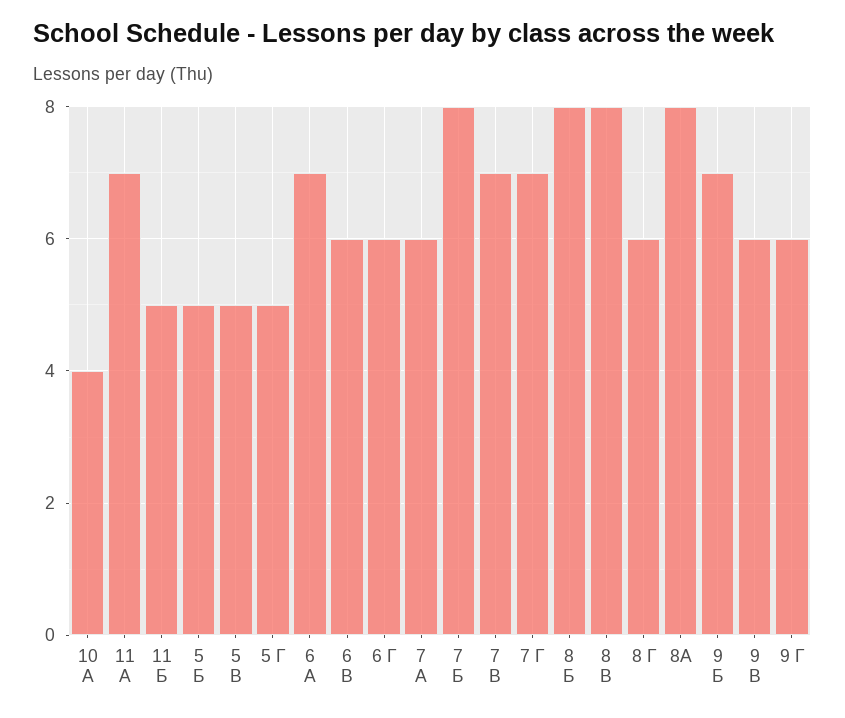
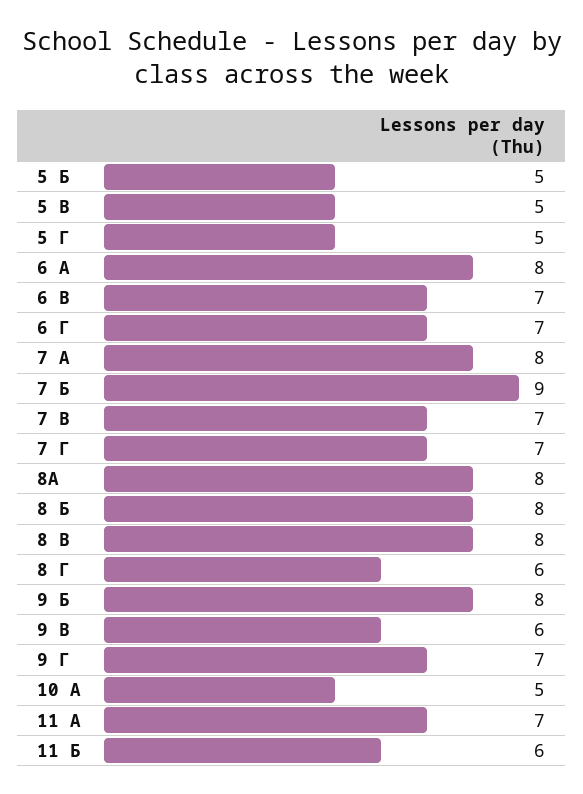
  {
-   "10 А": 4,
+   "10 А": 5,
    "11 А": 7,
-   "11 Б": 5,
+   "11 Б": 6,
    "5 Б": 5,
    "5 В": 5,
    "5 Г": 5,
-   "6 А": 7,
+   "6 А": 8,
-   "6 В": 6,
+   "6 В": 7,
-   "6 Г": 6,
+   "6 Г": 7,
-   "7 А": 6,
+   "7 А": 8,
-   "7 Б": 8,
+   "7 Б": 9,
    "7 В": 7,
    "7 Г": 7,
    "8 Б": 8,
    "8 В": 8,
    "8 Г": 6,
    "8А": 8,
-   "9 Б": 7,
+   "9 Б": 8,
    "9 В": 6,
-   "9 Г": 6
+   "9 Г": 7
  }

